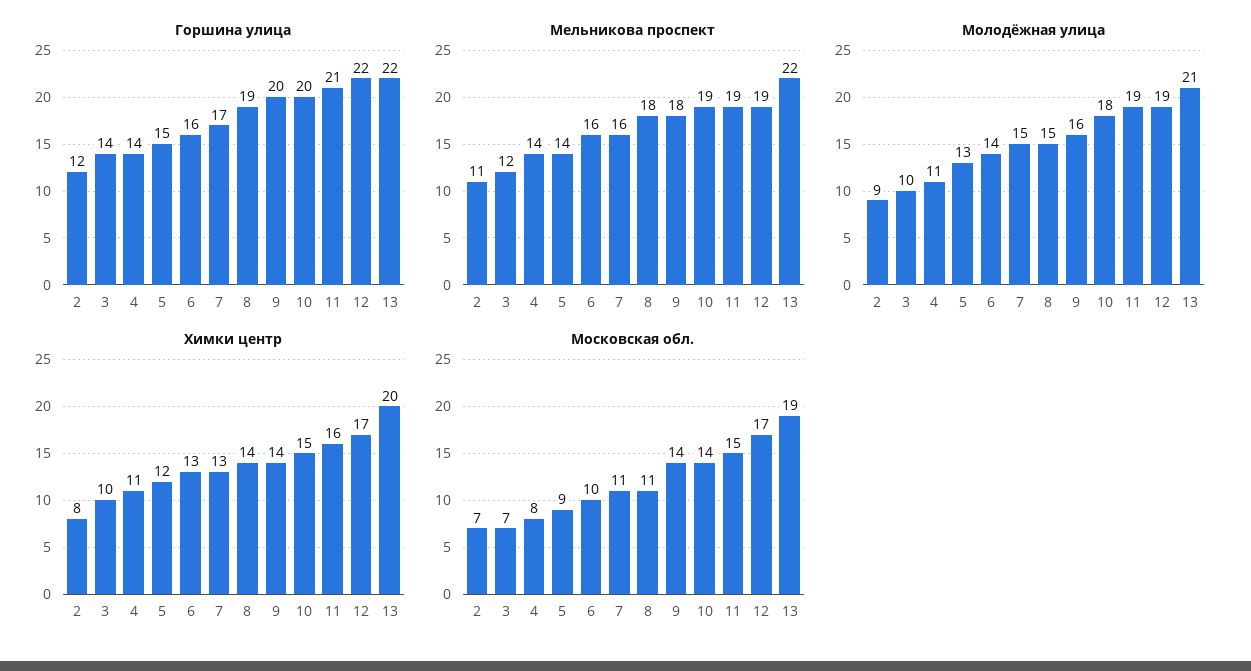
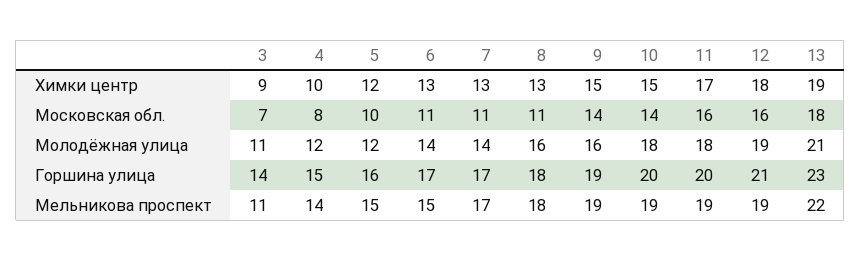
  {
    "Горшина улица": {
-     "2": 12,
      "3": 14,
-     "4": 14,
+     "4": 15,
-     "5": 15,
+     "5": 16,
-     "6": 16,
+     "6": 17,
      "7": 17,
-     "8": 19,
+     "8": 18,
-     "9": 20,
+     "9": 19,
      "10": 20,
-     "11": 21,
+     "11": 20,
-     "12": 22,
+     "12": 21,
-     "13": 22
+     "13": 23
    },
    "Мельникова проспект": {
-     "2": 11,
-     "3": 12,
+     "3": 11,
      "4": 14,
-     "5": 14,
+     "5": 15,
-     "6": 16,
+     "6": 15,
-     "7": 16,
+     "7": 17,
      "8": 18,
-     "9": 18,
+     "9": 19,
      "10": 19,
      "11": 19,
      "12": 19,
      "13": 22
    },
    "Молодёжная улица": {
-     "2": 9,
-     "3": 10,
+     "3": 11,
-     "4": 11,
+     "4": 12,
-     "5": 13,
+     "5": 12,
      "6": 14,
-     "7": 15,
+     "7": 14,
-     "8": 15,
+     "8": 16,
      "9": 16,
      "10": 18,
-     "11": 19,
+     "11": 18,
      "12": 19,
      "13": 21
    },
    "Химки центр": {
-     "2": 8,
-     "3": 10,
+     "3": 9,
-     "4": 11,
+     "4": 10,
      "5": 12,
      "6": 13,
      "7": 13,
-     "8": 14,
+     "8": 13,
-     "9": 14,
+     "9": 15,
      "10": 15,
-     "11": 16,
+     "11": 17,
-     "12": 17,
+     "12": 18,
-     "13": 20
+     "13": 19
    },
    "Московская обл.": {
-     "2": 7,
      "3": 7,
      "4": 8,
-     "5": 9,
+     "5": 10,
-     "6": 10,
+     "6": 11,
      "7": 11,
      "8": 11,
      "9": 14,
      "10": 14,
-     "11": 15,
+     "11": 16,
-     "12": 17,
+     "12": 16,
-     "13": 19
+     "13": 18
    }
  }

